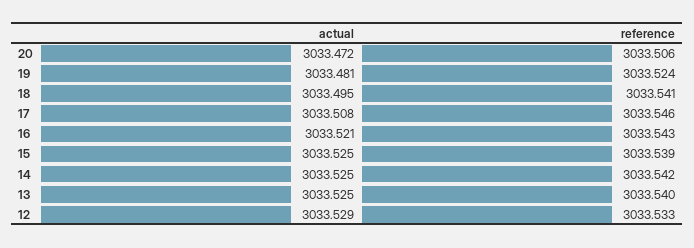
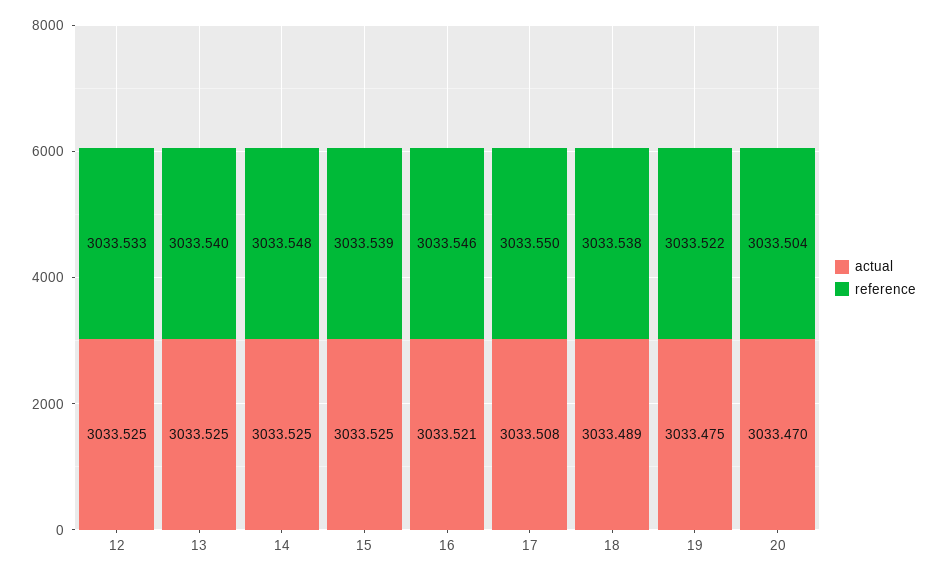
  {
    "actual": {
-     "20": 3033.472,
+     "20": 3033.47,
-     "19": 3033.481,
+     "19": 3033.475,
-     "18": 3033.495,
+     "18": 3033.489,
      "17": 3033.508,
      "16": 3033.521,
      "15": 3033.525,
      "14": 3033.525,
      "13": 3033.525,
-     "12": 3033.529
+     "12": 3033.525
    },
    "reference": {
-     "20": 3033.506,
+     "20": 3033.504,
-     "19": 3033.524,
+     "19": 3033.522,
-     "18": 3033.541,
+     "18": 3033.538,
-     "17": 3033.546,
+     "17": 3033.55,
-     "16": 3033.543,
+     "16": 3033.546,
      "15": 3033.539,
-     "14": 3033.542,
+     "14": 3033.548,
      "13": 3033.54,
      "12": 3033.533
    }
  }

